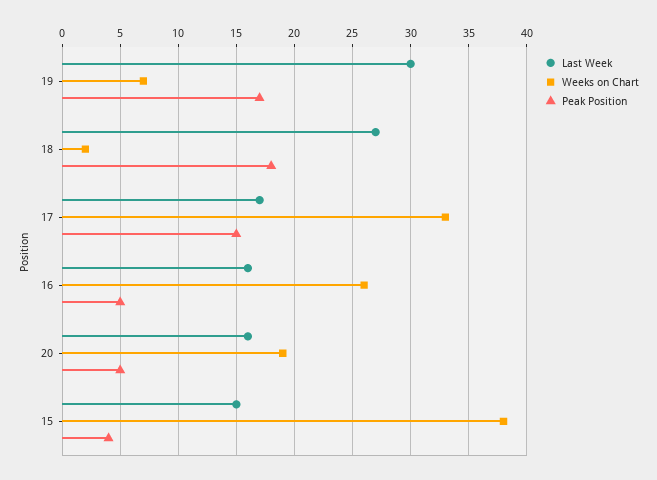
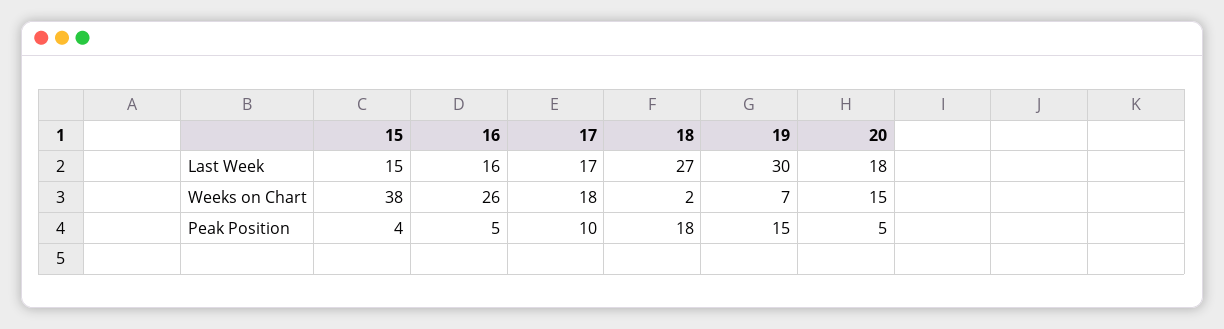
  {
    "Last Week": {
      "19": 30,
      "18": 27,
      "17": 17,
      "16": 16,
-     "20": 16,
+     "20": 18,
      "15": 15
    },
    "Weeks on Chart": {
      "19": 7,
      "18": 2,
-     "17": 33,
+     "17": 18,
      "16": 26,
-     "20": 19,
+     "20": 15,
      "15": 38
    },
    "Peak Position": {
-     "19": 17,
+     "19": 15,
      "18": 18,
-     "17": 15,
+     "17": 10,
      "16": 5,
      "20": 5,
      "15": 4
    }
  }

